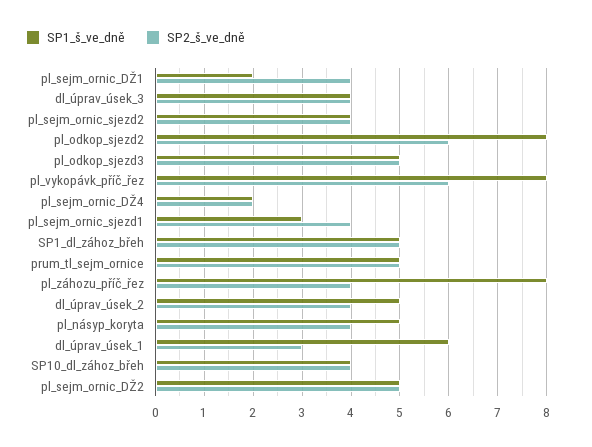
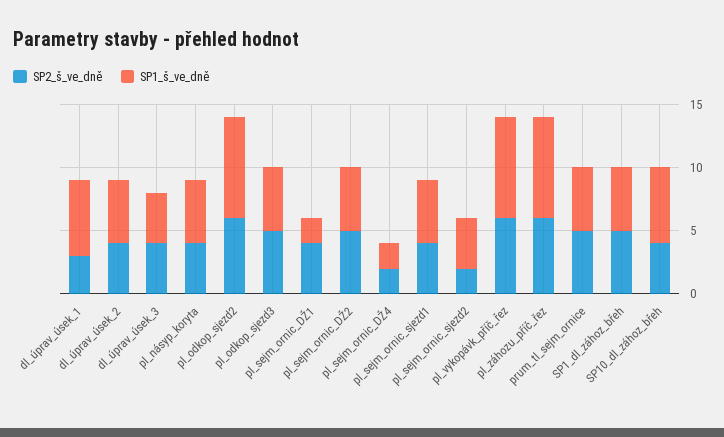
  {
    "SP1_š_ve_dně": {
      "pl_sejm_ornic_DŽ1": 2,
      "dl_úprav_úsek_3": 4,
      "pl_sejm_ornic_sjezd2": 4,
      "pl_odkop_sjezd2": 8,
      "pl_odkop_sjezd3": 5,
      "pl_vykopávk_příč_řez": 8,
      "pl_sejm_ornic_DŽ4": 2,
-     "pl_sejm_ornic_sjezd1": 3,
+     "pl_sejm_ornic_sjezd1": 5,
      "SP1_dl_zához_břeh": 5,
      "prum_tl_sejm_ornice": 5,
      "pl_záhozu_příč_řez": 8,
      "dl_úprav_úsek_2": 5,
      "pl_násyp_koryta": 5,
      "dl_úprav_úsek_1": 6,
-     "SP10_dl_zához_břeh": 4,
+     "SP10_dl_zához_břeh": 6,
      "pl_sejm_ornic_DŽ2": 5
    },
    "SP2_š_ve_dně": {
      "pl_sejm_ornic_DŽ1": 4,
      "dl_úprav_úsek_3": 4,
-     "pl_sejm_ornic_sjezd2": 4,
+     "pl_sejm_ornic_sjezd2": 2,
      "pl_odkop_sjezd2": 6,
      "pl_odkop_sjezd3": 5,
      "pl_vykopávk_příč_řez": 6,
      "pl_sejm_ornic_DŽ4": 2,
      "pl_sejm_ornic_sjezd1": 4,
      "SP1_dl_zához_břeh": 5,
      "prum_tl_sejm_ornice": 5,
-     "pl_záhozu_příč_řez": 4,
+     "pl_záhozu_příč_řez": 6,
      "dl_úprav_úsek_2": 4,
      "pl_násyp_koryta": 4,
      "dl_úprav_úsek_1": 3,
      "SP10_dl_zához_břeh": 4,
      "pl_sejm_ornic_DŽ2": 5
    }
  }

